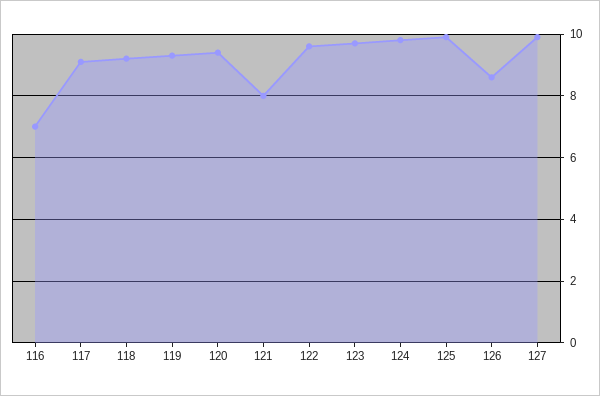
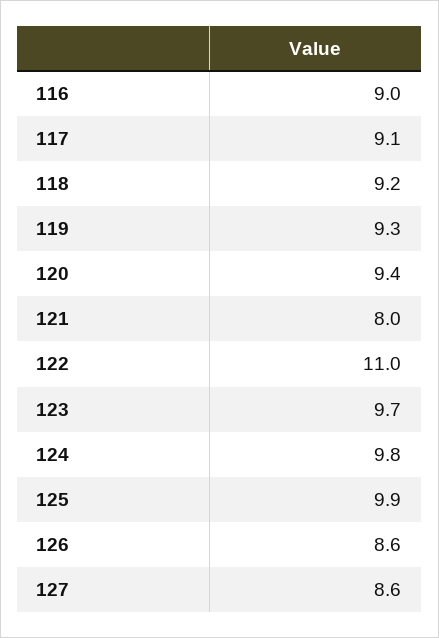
  {
-   "116": 7,
+   "116": 9,
    "117": 9.1,
    "118": 9.2,
    "119": 9.3,
    "120": 9.4,
    "121": 8,
-   "122": 9.5,
+   "122": 11,
    "123": 9.7,
    "124": 9.8,
    "125": 9.9,
    "126": 8.6,
-   "127": 10
+   "127": 8.6
  }

